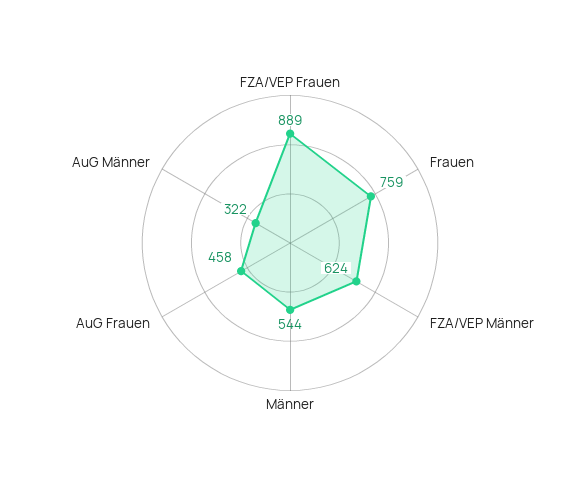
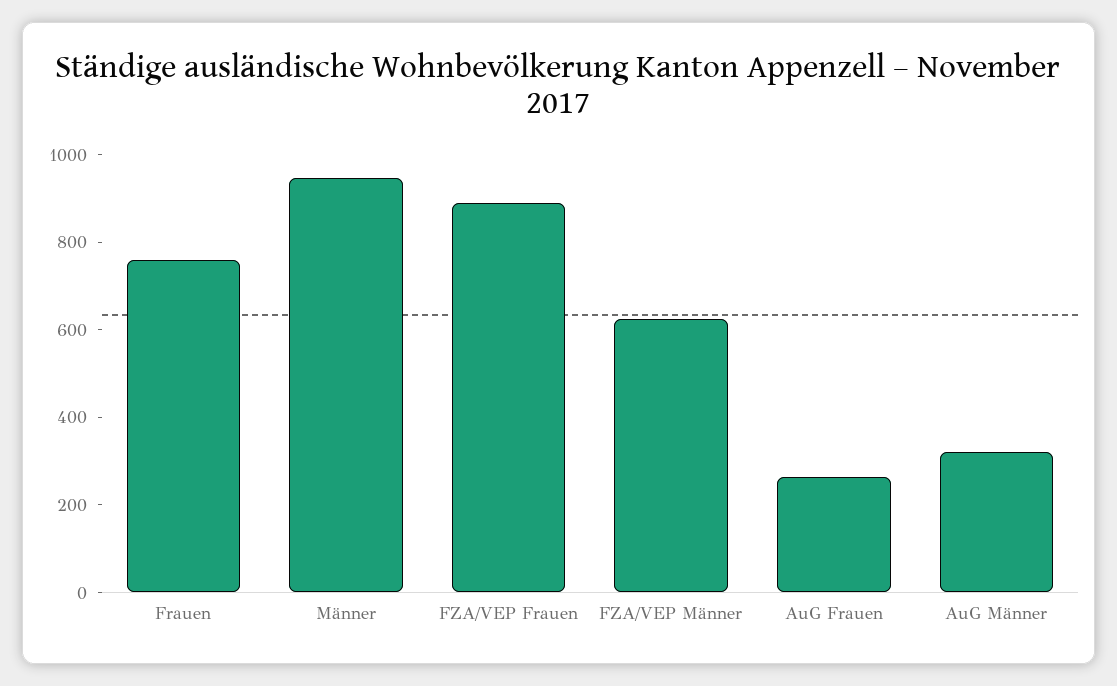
  {
    "FZA/VEP Frauen": 889,
    "Frauen": 759,
    "FZA/VEP Männer": 624,
-   "Männer": 544,
+   "Männer": 950,
-   "AuG Frauen": 458,
+   "AuG Frauen": 250,
    "AuG Männer": 322
  }

